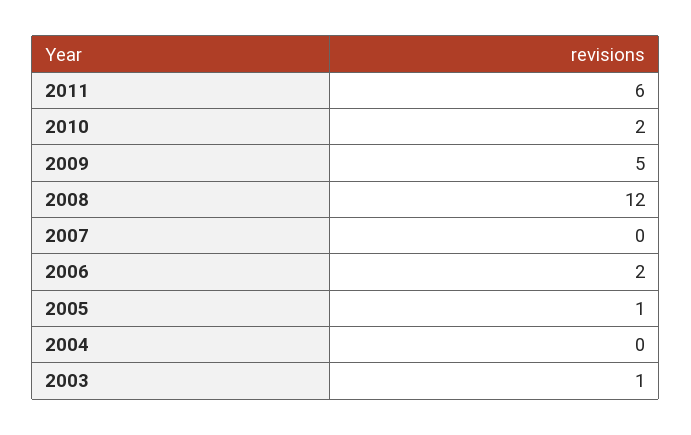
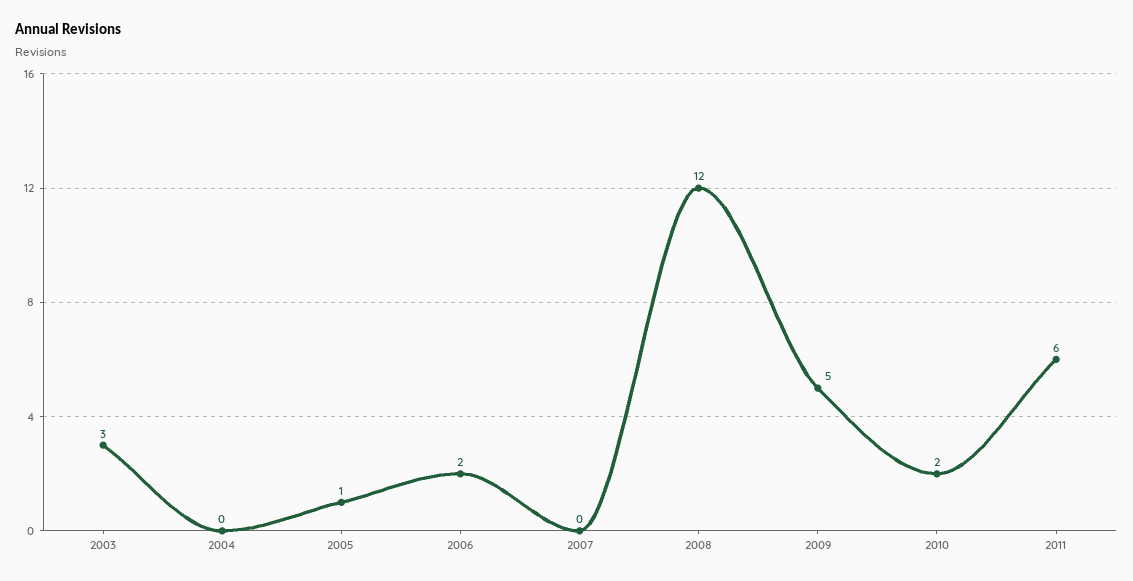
  {
    "2011": 6,
    "2010": 2,
    "2009": 5,
    "2008": 12,
    "2007": 0,
    "2006": 2,
    "2005": 1,
    "2004": 0,
-   "2003": 1
+   "2003": 3
  }

